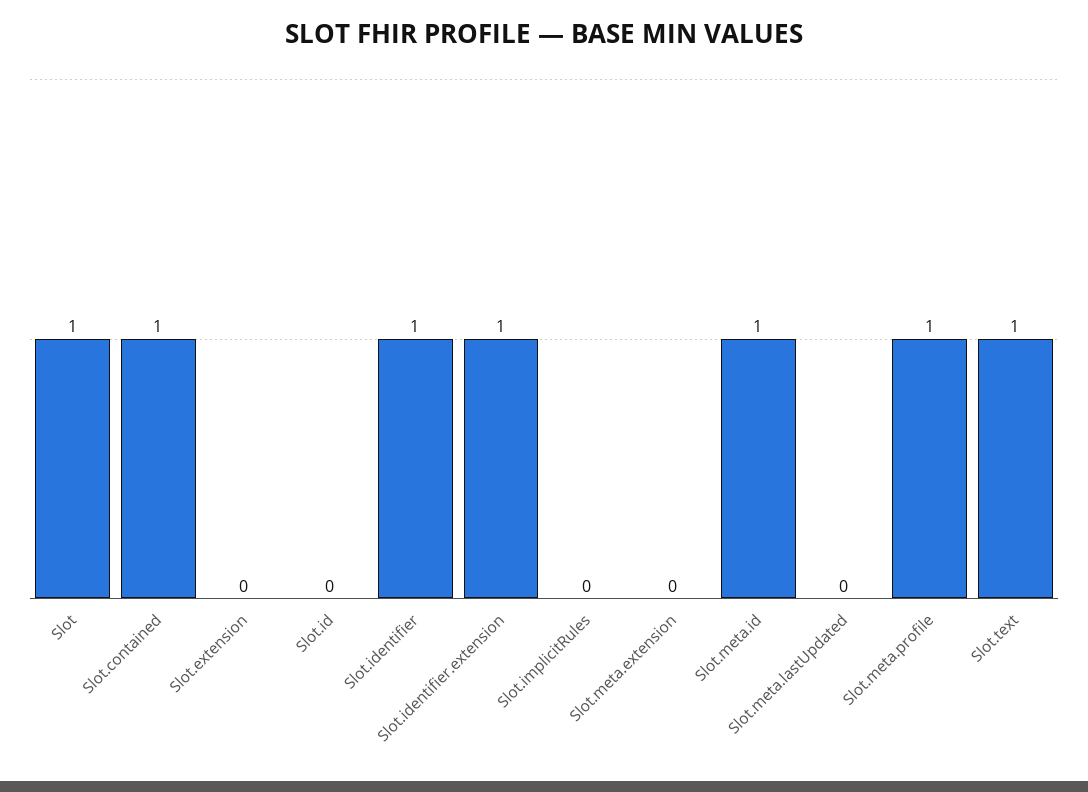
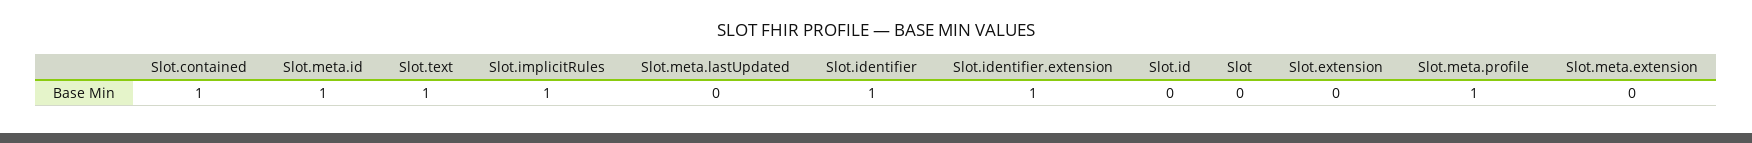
  {
-   "Slot": 1,
+   "Slot": 0,
    "Slot.contained": 1,
    "Slot.extension": 0,
    "Slot.id": 0,
    "Slot.identifier": 1,
    "Slot.identifier.extension": 1,
-   "Slot.implicitRules": 0,
+   "Slot.implicitRules": 1,
    "Slot.meta.extension": 0,
    "Slot.meta.id": 1,
    "Slot.meta.lastUpdated": 0,
    "Slot.meta.profile": 1,
    "Slot.text": 1
  }

